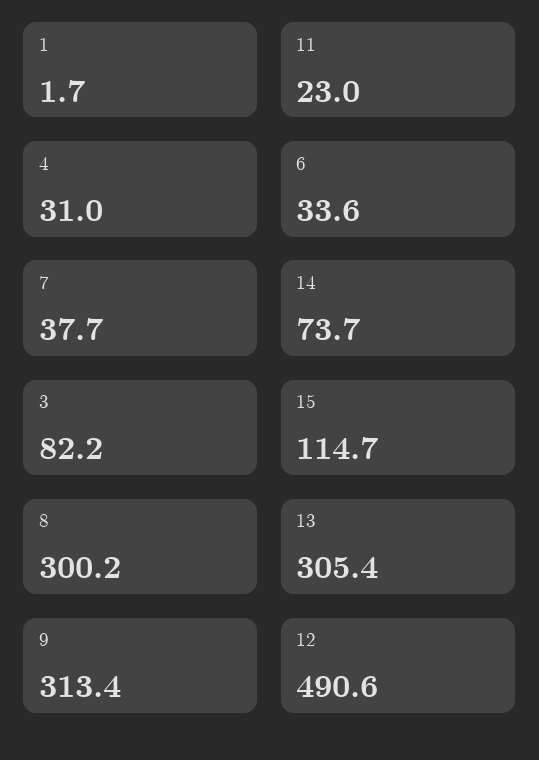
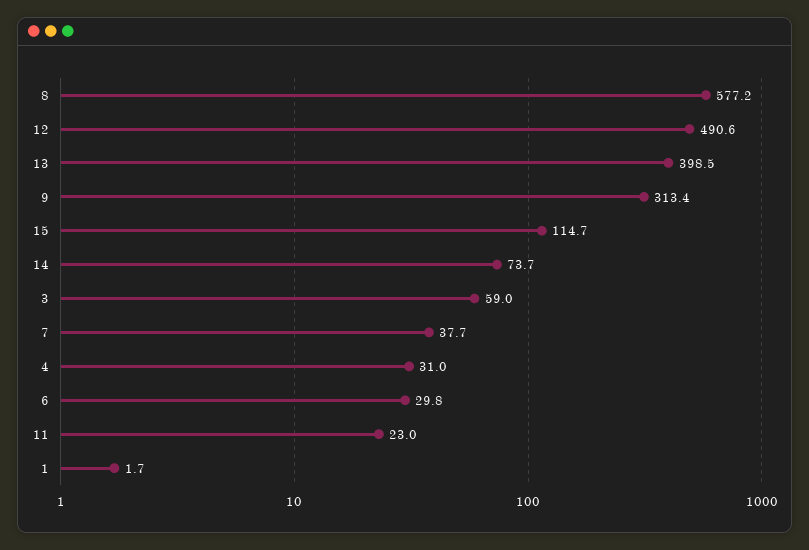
  {
    "1": 1.7,
    "11": 23,
    "4": 31,
-   "6": 33.6,
+   "6": 29.8,
    "7": 37.7,
    "14": 73.7,
-   "3": 82.2,
+   "3": 59,
    "15": 114.7,
-   "8": 300.2,
+   "8": 577.2,
-   "13": 305.4,
+   "13": 398.5,
    "9": 313.4,
    "12": 490.6
  }

